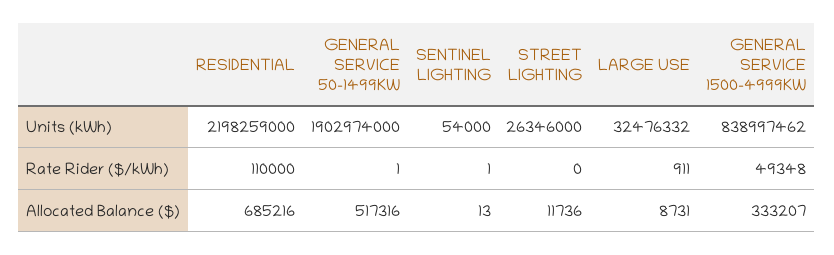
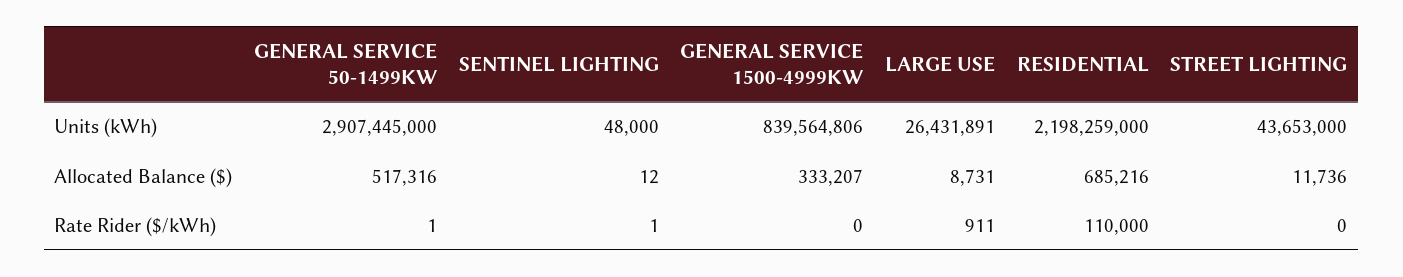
  {
    "RESIDENTIAL": {
      "Units (kWh)": 2198259000,
      "Rate Rider ($/kWh)": 110000,
      "Allocated Balance ($)": 685216
    },
    "GENERAL SERVICE 50-1499KW": {
-     "Units (kWh)": 1902974000,
+     "Units (kWh)": 2907445000,
      "Rate Rider ($/kWh)": 1,
      "Allocated Balance ($)": 517316
    },
    "SENTINEL LIGHTING": {
-     "Units (kWh)": 54000,
+     "Units (kWh)": 48000,
      "Rate Rider ($/kWh)": 1,
-     "Allocated Balance ($)": 13
+     "Allocated Balance ($)": 12
    },
    "STREET LIGHTING": {
-     "Units (kWh)": 26346000,
+     "Units (kWh)": 43653000,
      "Rate Rider ($/kWh)": 0,
      "Allocated Balance ($)": 11736
    },
    "LARGE USE": {
-     "Units (kWh)": 32476332,
+     "Units (kWh)": 26431891,
      "Rate Rider ($/kWh)": 911,
      "Allocated Balance ($)": 8731
    },
    "GENERAL SERVICE 1500-4999KW": {
-     "Units (kWh)": 838997462,
+     "Units (kWh)": 839564806,
-     "Rate Rider ($/kWh)": 49348,
+     "Rate Rider ($/kWh)": 0,
      "Allocated Balance ($)": 333207
    }
  }

